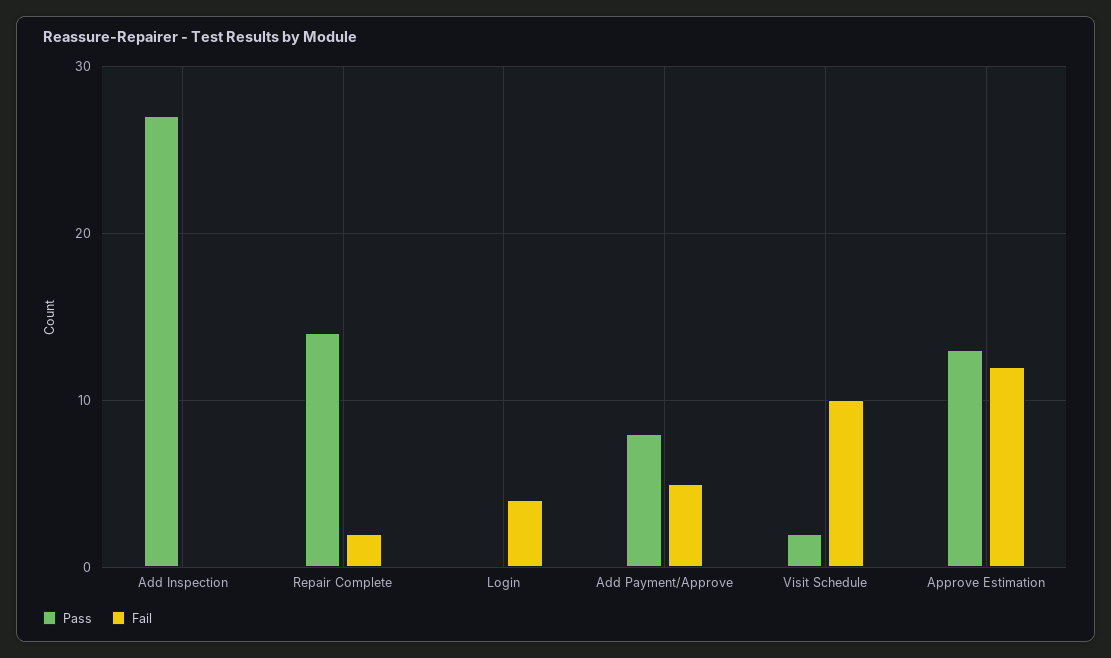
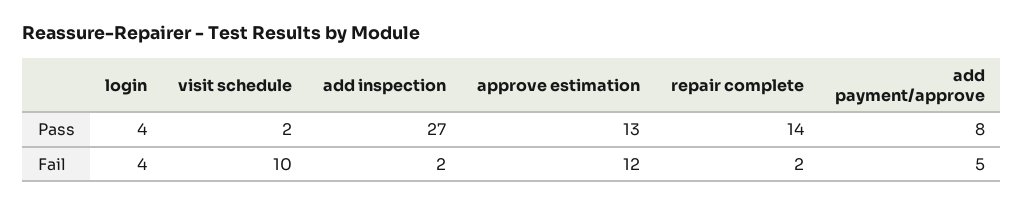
  {
    "Pass": {
      "Add Inspection": 27,
      "Repair Complete": 14,
-     "Login": 0,
+     "Login": 4,
      "Add Payment/Approve": 8,
      "Visit Schedule": 2,
      "Approve Estimation": 13
    },
    "Fail": {
-     "Add Inspection": 0,
+     "Add Inspection": 2,
      "Repair Complete": 2,
      "Login": 4,
      "Add Payment/Approve": 5,
      "Visit Schedule": 10,
      "Approve Estimation": 12
    }
  }

